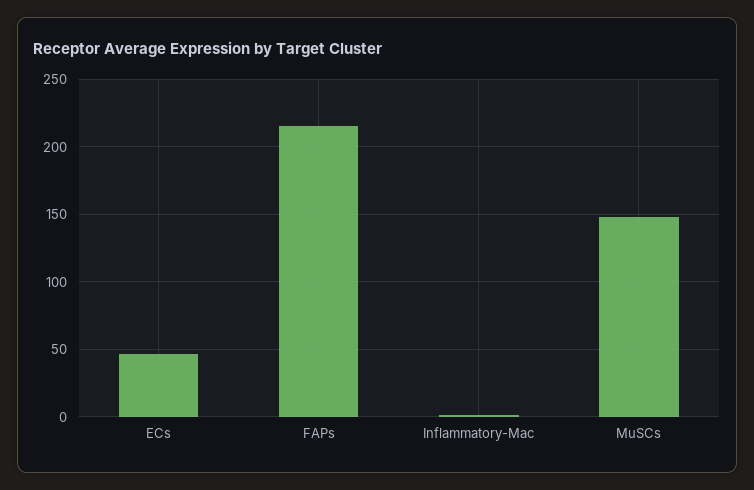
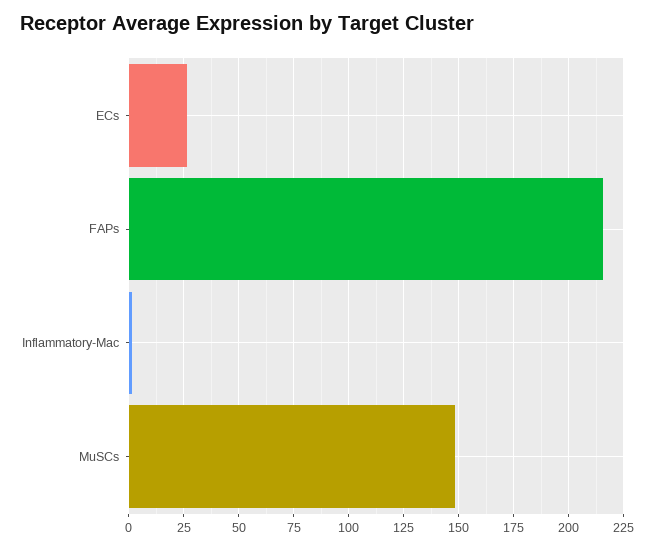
  {
-   "ECs": 45,
+   "ECs": 25,
    "FAPs": 215,
    "Inflammatory-Mac": 0,
    "MuSCs": 150
  }

